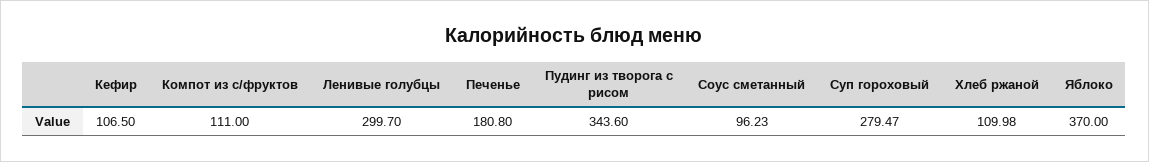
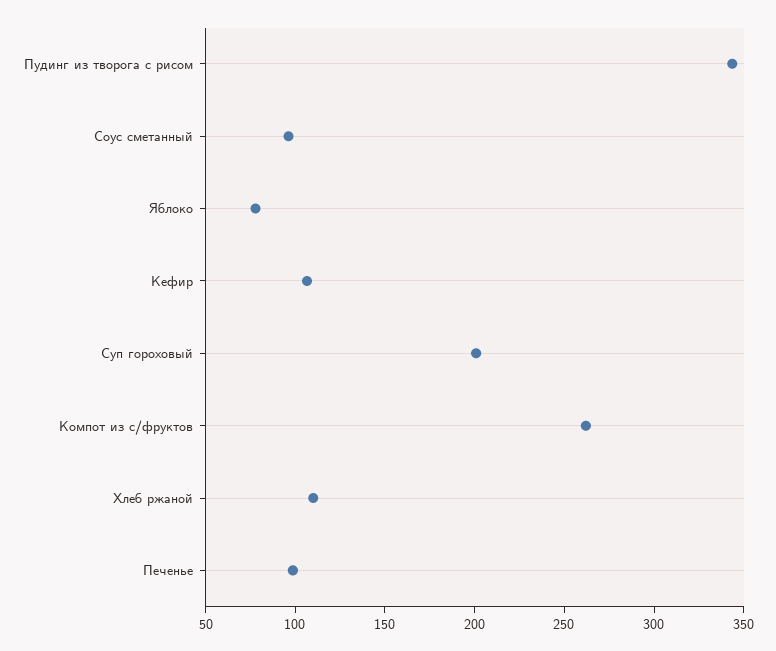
  {
    "Кефир": 106.5,
-   "Компот из с/фруктов": 111,
+   "Компот из с/фруктов": 260,
-   "Ленивые голубцы": 299.7,
-   "Печенье": 180.8,
+   "Печенье": 100,
    "Пудинг из творога с рисом": 343.6,
    "Соус сметанный": 96.23,
-   "Суп гороховый": 279.47,
+   "Суп гороховый": 200,
    "Хлеб ржаной": 109.98,
-   "Яблоко": 370
+   "Яблоко": 80
  }

